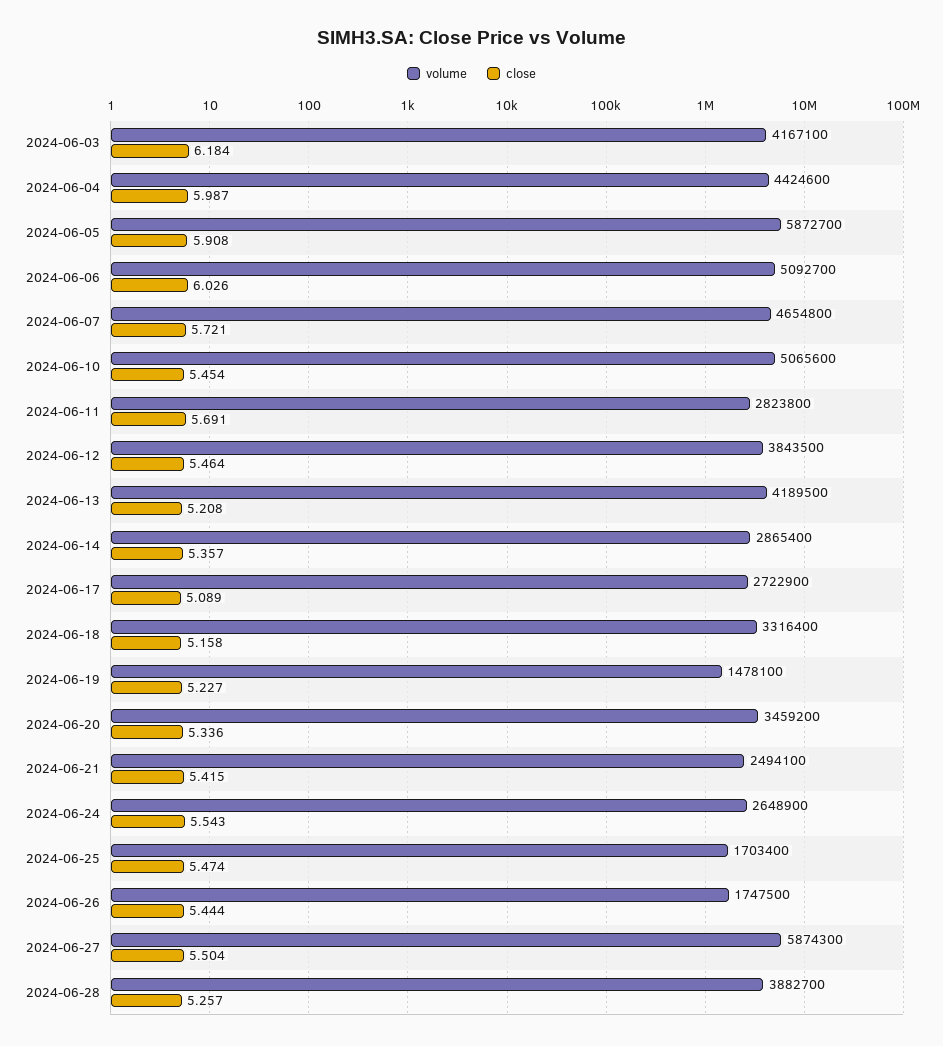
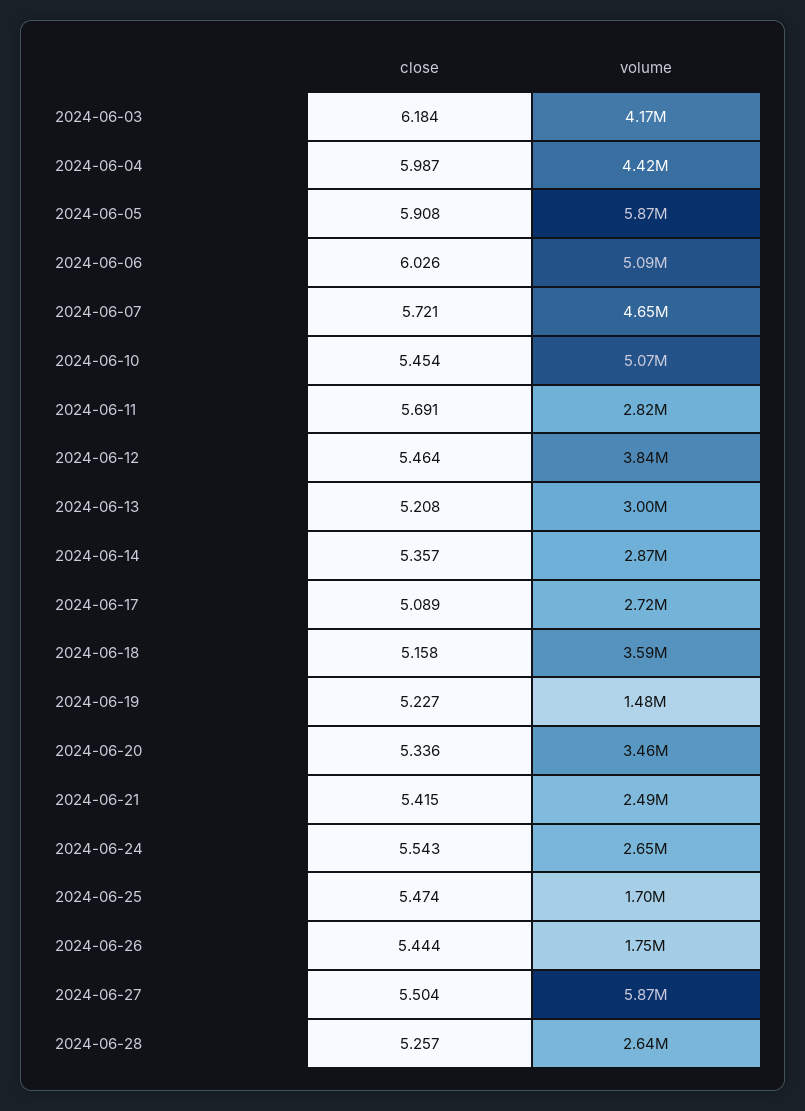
  {
    "volume": {
      "2024-06-03": 4167100,
      "2024-06-04": 4424600,
      "2024-06-05": 5872700,
      "2024-06-06": 5092700,
      "2024-06-07": 4654800,
      "2024-06-10": 5065600,
      "2024-06-11": 2823800,
      "2024-06-12": 3843500,
-     "2024-06-13": 4189500,
+     "2024-06-13": 3000000,
      "2024-06-14": 2865400,
      "2024-06-17": 2722900,
-     "2024-06-18": 3316400,
+     "2024-06-18": 3590000,
      "2024-06-19": 1478100,
      "2024-06-20": 3459200,
      "2024-06-21": 2494100,
      "2024-06-24": 2648900,
      "2024-06-25": 1703400,
      "2024-06-26": 1747500,
      "2024-06-27": 5874300,
-     "2024-06-28": 3882700
+     "2024-06-28": 2640000
    },
    "close": {
      "2024-06-03": 6.184,
      "2024-06-04": 5.987,
      "2024-06-05": 5.908,
      "2024-06-06": 6.026,
      "2024-06-07": 5.721,
      "2024-06-10": 5.454,
      "2024-06-11": 5.691,
      "2024-06-12": 5.464,
      "2024-06-13": 5.208,
      "2024-06-14": 5.357,
      "2024-06-17": 5.089,
      "2024-06-18": 5.158,
      "2024-06-19": 5.227,
      "2024-06-20": 5.336,
      "2024-06-21": 5.415,
      "2024-06-24": 5.543,
      "2024-06-25": 5.474,
      "2024-06-26": 5.444,
      "2024-06-27": 5.504,
      "2024-06-28": 5.257
    }
  }

